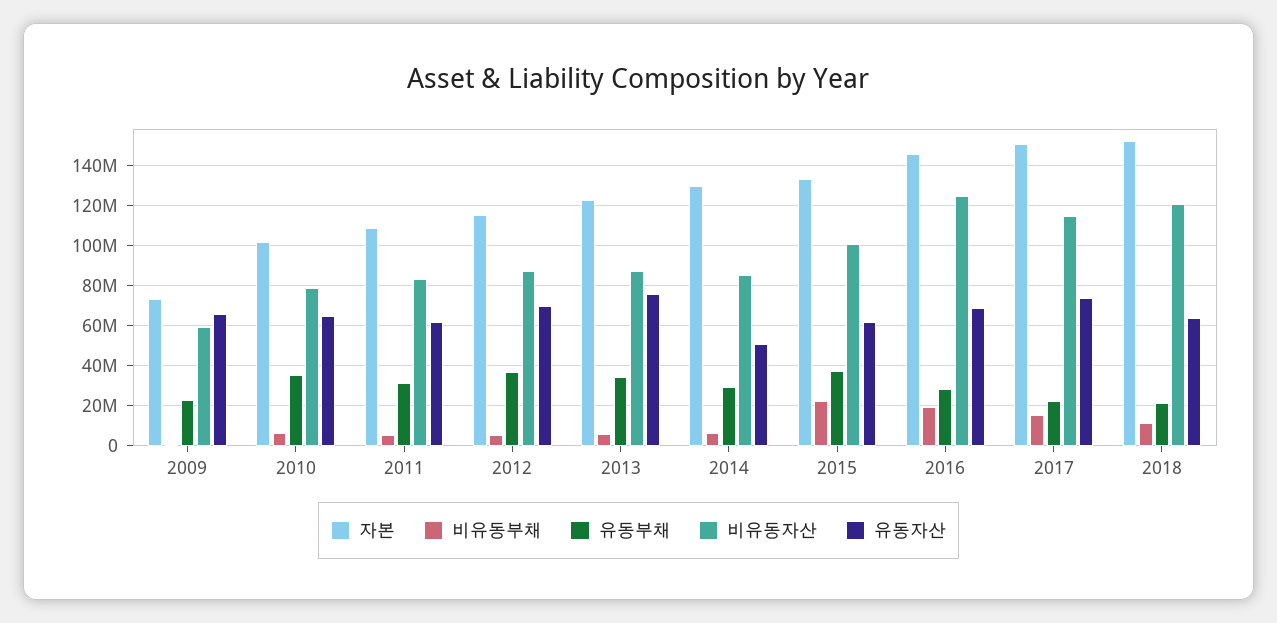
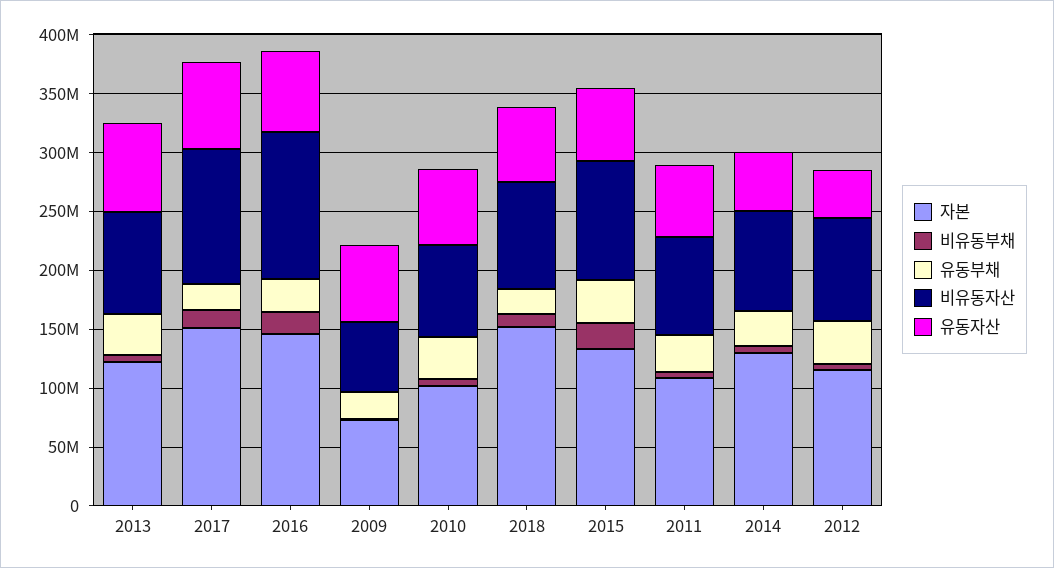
  {
    "자본": {
      "2009": 75000000,
      "2010": 100000000,
      "2011": 110000000,
      "2012": 115000000,
      "2013": 125000000,
      "2014": 130000000,
      "2015": 135000000,
      "2016": 145000000,
      "2017": 150000000,
      "2018": 150000000
    },
    "비유동부채": {
      "2009": 0,
      "2010": 5000000,
      "2011": 5000000,
      "2012": 5000000,
      "2013": 5000000,
      "2014": 5000000,
      "2015": 20000000,
      "2016": 20000000,
      "2017": 15000000,
      "2018": 10000000
    },
    "유동부채": {
      "2009": 25000000,
      "2010": 35000000,
      "2011": 30000000,
      "2012": 35000000,
      "2013": 35000000,
      "2014": 30000000,
      "2015": 35000000,
      "2016": 30000000,
      "2017": 20000000,
      "2018": 20000000
    },
    "비유동자산": {
      "2009": 60000000,
      "2010": 80000000,
      "2011": 85000000,
      "2012": 85000000,
      "2013": 85000000,
      "2014": 85000000,
      "2015": 100000000,
      "2016": 125000000,
      "2017": 115000000,
-     "2018": 120000000
+     "2018": 90000000
    },
    "유동자산": {
      "2009": 65000000,
      "2010": 65000000,
      "2011": 60000000,
-     "2012": 70000000,
+     "2012": 40000000,
      "2013": 75000000,
      "2014": 50000000,
      "2015": 60000000,
      "2016": 70000000,
      "2017": 75000000,
      "2018": 65000000
    }
  }

